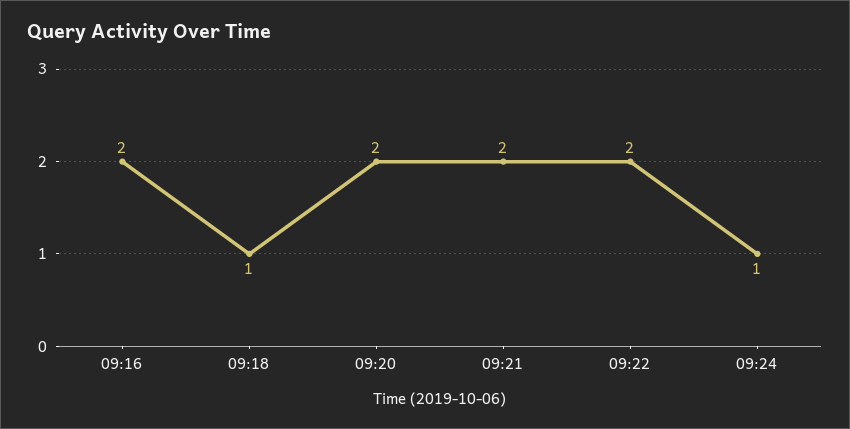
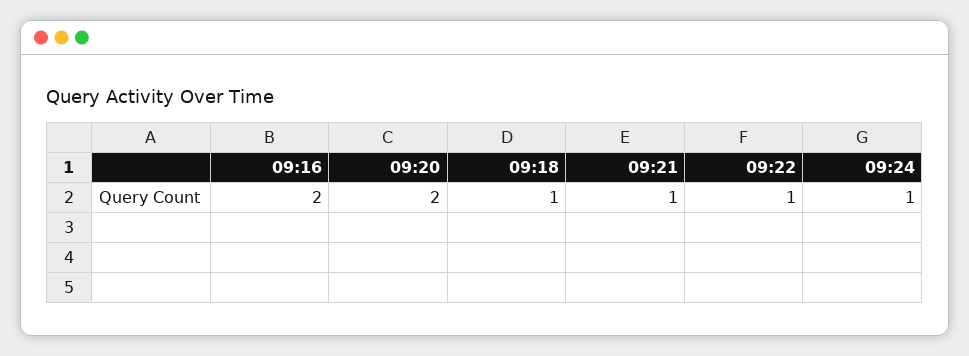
  {
    "09:16": 2,
    "09:18": 1,
    "09:20": 2,
-   "09:21": 2,
+   "09:21": 1,
-   "09:22": 2,
+   "09:22": 1,
    "09:24": 1
  }

